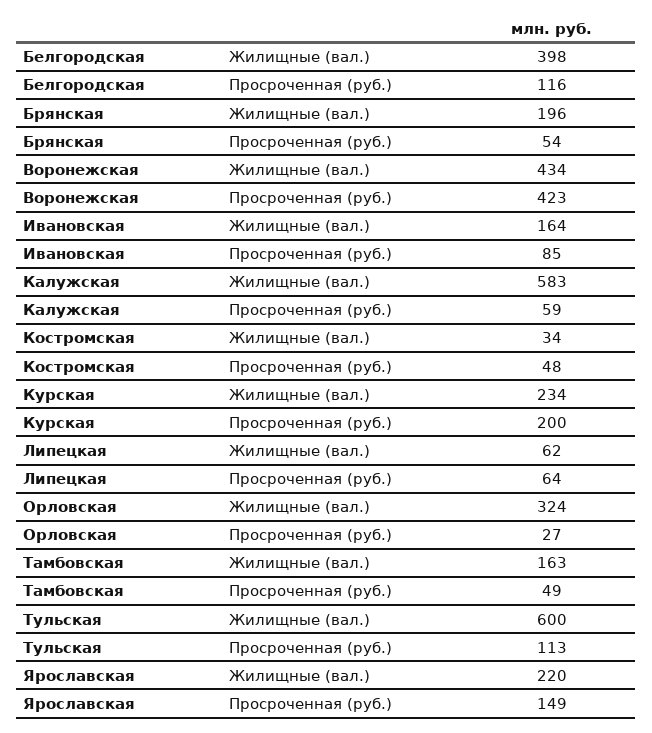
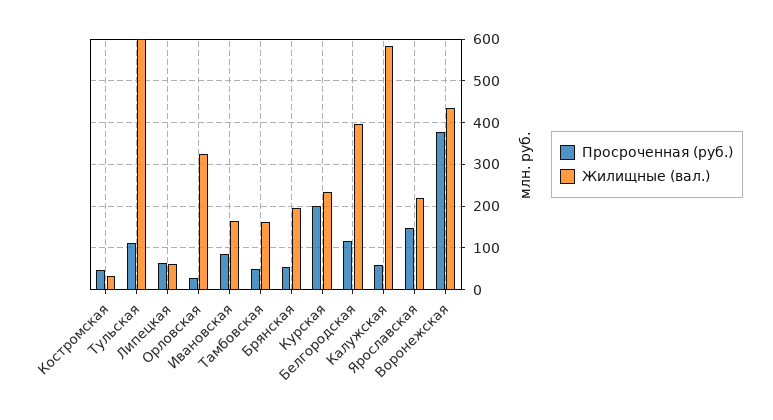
  {
    "Жилищные (вал.)": {
      "Белгородская": 398,
      "Брянская": 196,
      "Воронежская": 434,
      "Ивановская": 164,
      "Калужская": 583,
      "Костромская": 34,
      "Курская": 234,
      "Липецкая": 62,
      "Орловская": 324,
      "Тамбовская": 163,
      "Тульская": 600,
      "Ярославская": 220
    },
    "Просроченная (руб.)": {
      "Белгородская": 116,
      "Брянская": 54,
-     "Воронежская": 423,
+     "Воронежская": 380,
      "Ивановская": 85,
      "Калужская": 59,
      "Костромская": 48,
      "Курская": 200,
      "Липецкая": 64,
      "Орловская": 27,
      "Тамбовская": 49,
      "Тульская": 113,
      "Ярославская": 149
    }
  }

